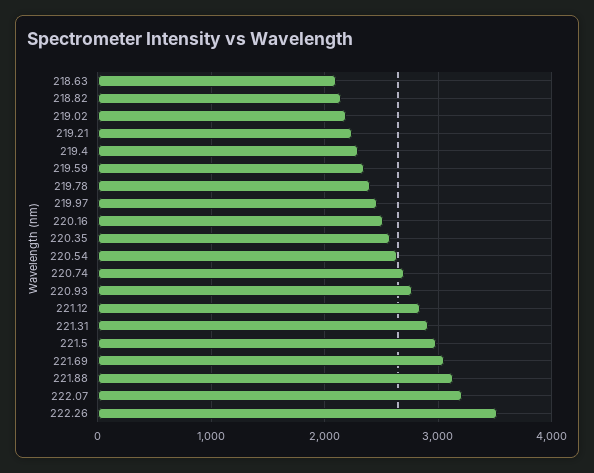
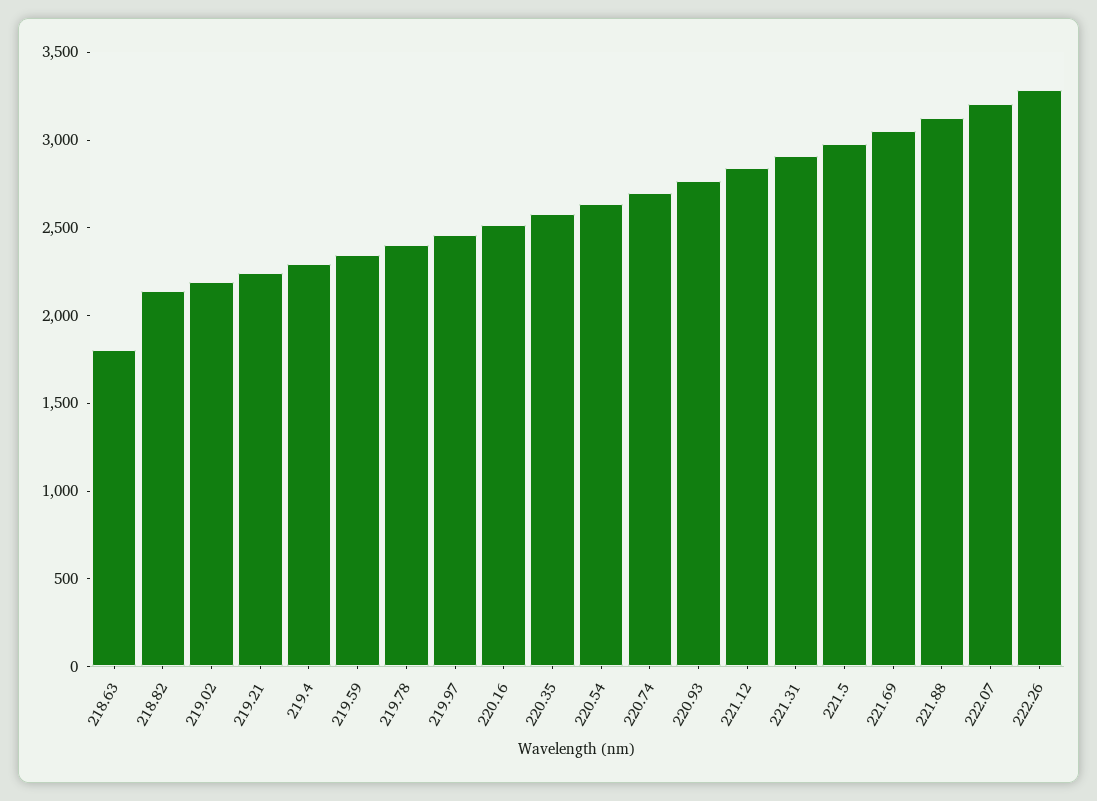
  {
-   "218.63": 2100,
+   "218.63": 1800,
    "218.82": 2100,
    "219.02": 2200,
    "219.21": 2200,
    "219.4": 2300,
    "219.59": 2300,
    "219.78": 2400,
    "219.97": 2500,
    "220.16": 2500,
    "220.35": 2600,
    "220.54": 2600,
    "220.74": 2700,
    "220.93": 2800,
    "221.12": 2800,
    "221.31": 2900,
    "221.5": 3000,
    "221.69": 3000,
    "221.88": 3100,
    "222.07": 3200,
-   "222.26": 3500
+   "222.26": 3300
  }

